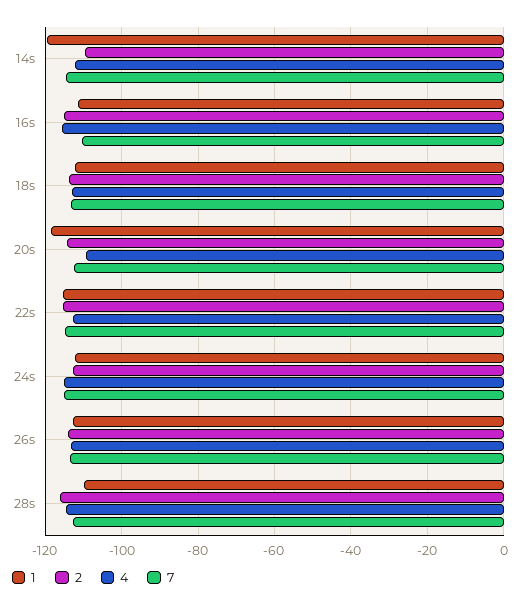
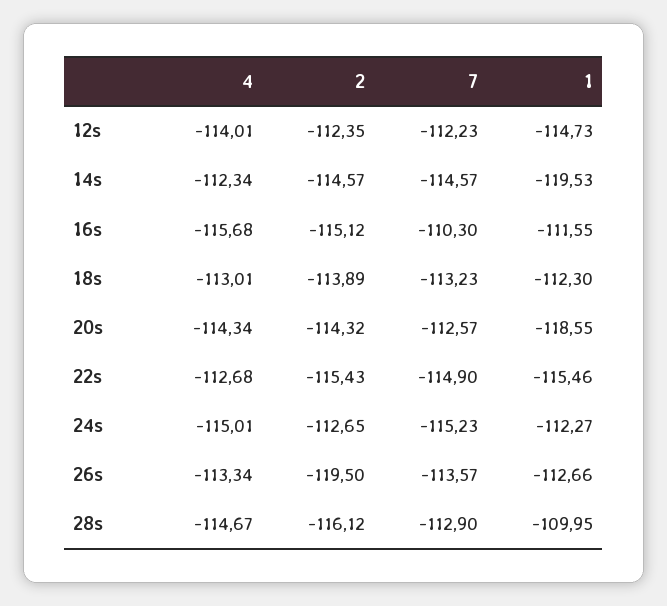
  {
    "1": {
      "14s": -119.53,
      "16s": -111.55,
      "18s": -112.3,
      "20s": -118.55,
      "22s": -115.46,
      "24s": -112.27,
      "26s": -112.66,
-     "28s": -109.95
+     "28s": -109.95,
+     "12s": -114.73
    },
    "2": {
-     "14s": -110,
+     "14s": -114.57,
      "16s": -115.12,
      "18s": -113.89,
      "20s": -114.32,
      "22s": -115.43,
      "24s": -112.65,
-     "26s": -114,
+     "26s": -119.5,
-     "28s": -116.12
+     "28s": -116.12,
+     "12s": -112.35
    },
    "4": {
      "14s": -112.34,
      "16s": -115.68,
      "18s": -113.01,
-     "20s": -110,
+     "20s": -114.34,
      "22s": -112.68,
      "24s": -115.01,
      "26s": -113.34,
-     "28s": -114.67
+     "28s": -114.67,
+     "12s": -114.01
    },
    "7": {
      "14s": -114.57,
      "16s": -110.3,
      "18s": -113.23,
      "20s": -112.57,
      "22s": -114.9,
      "24s": -115.23,
      "26s": -113.57,
-     "28s": -112.9
+     "28s": -112.9,
+     "12s": -112.23
    }
  }

